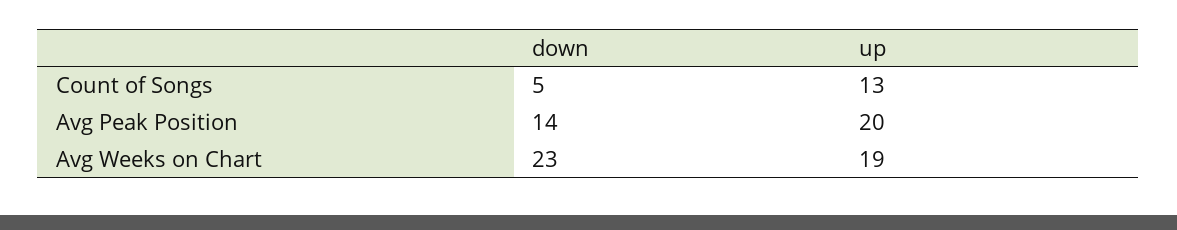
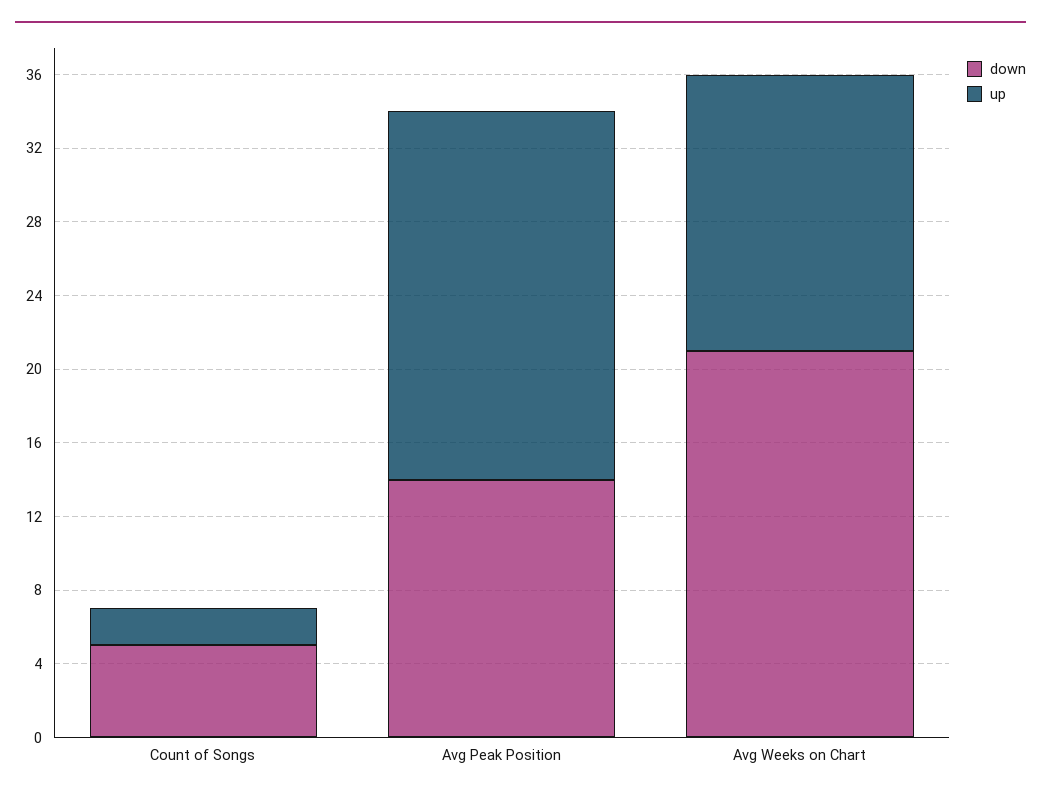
  {
    "down": {
      "Count of Songs": 5,
      "Avg Peak Position": 14,
-     "Avg Weeks on Chart": 23
+     "Avg Weeks on Chart": 21
    },
    "up": {
-     "Count of Songs": 13,
+     "Count of Songs": 2,
      "Avg Peak Position": 20,
-     "Avg Weeks on Chart": 19
+     "Avg Weeks on Chart": 15
    }
  }

